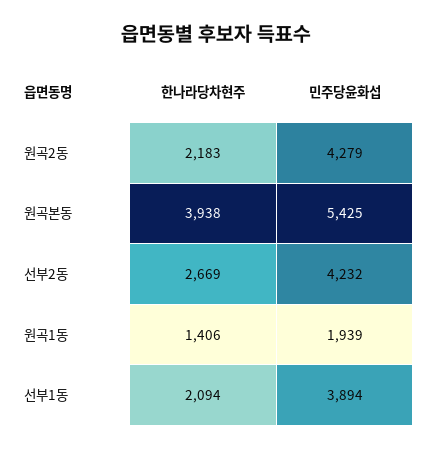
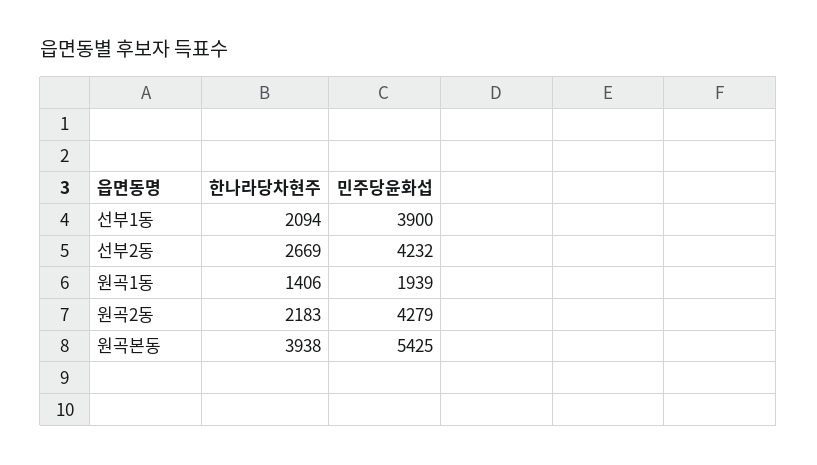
  {
    "한나라당차현주": {
      "원곡2동": 2183,
      "원곡본동": 3938,
      "선부2동": 2669,
      "원곡1동": 1406,
      "선부1동": 2094
    },
    "민주당윤화섭": {
      "원곡2동": 4279,
      "원곡본동": 5425,
      "선부2동": 4232,
      "원곡1동": 1939,
-     "선부1동": 3894
+     "선부1동": 3900
    }
  }

